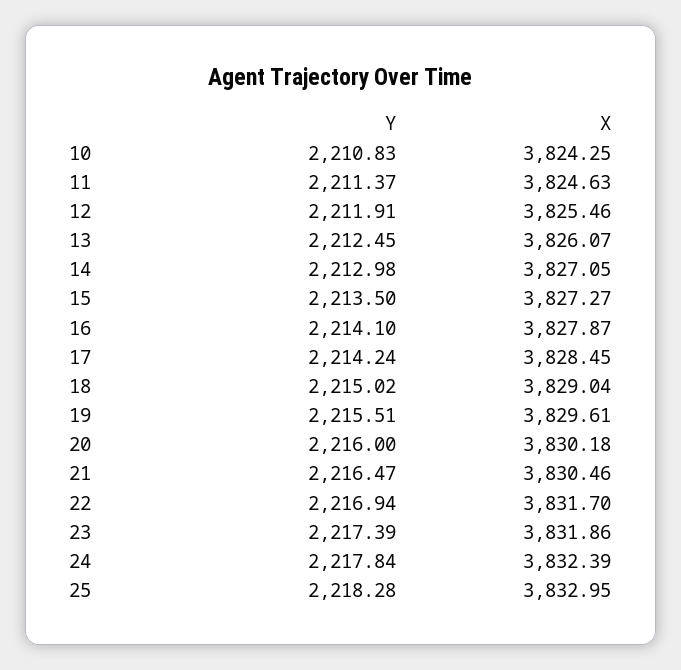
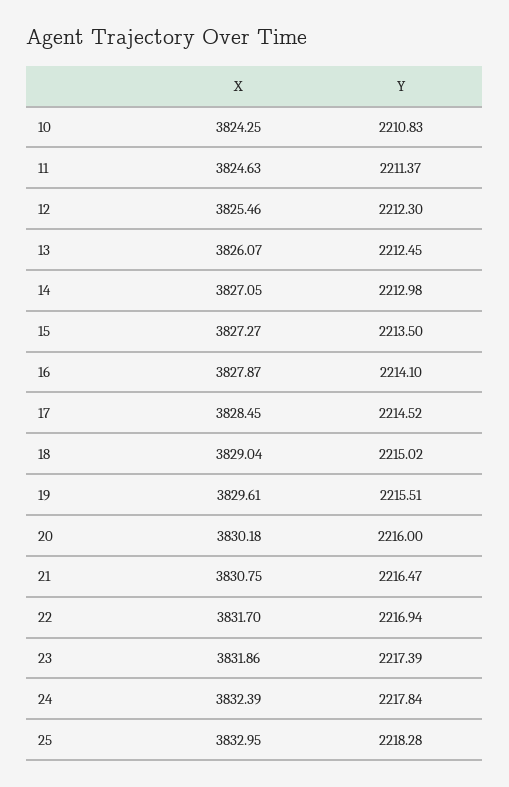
  {
    "Y": {
      "10": 2210.83,
      "11": 2211.37,
-     "12": 2211.91,
+     "12": 2212.3,
      "13": 2212.45,
      "14": 2212.98,
      "15": 2213.5,
      "16": 2214.1,
-     "17": 2214.24,
+     "17": 2214.52,
      "18": 2215.02,
      "19": 2215.51,
      "20": 2216,
      "21": 2216.47,
      "22": 2216.94,
      "23": 2217.39,
      "24": 2217.84,
      "25": 2218.28
    },
    "X": {
      "10": 3824.25,
      "11": 3824.63,
      "12": 3825.46,
      "13": 3826.07,
      "14": 3827.05,
      "15": 3827.27,
      "16": 3827.87,
      "17": 3828.45,
      "18": 3829.04,
      "19": 3829.61,
      "20": 3830.18,
-     "21": 3830.46,
+     "21": 3830.75,
      "22": 3831.7,
      "23": 3831.86,
      "24": 3832.39,
      "25": 3832.95
    }
  }

